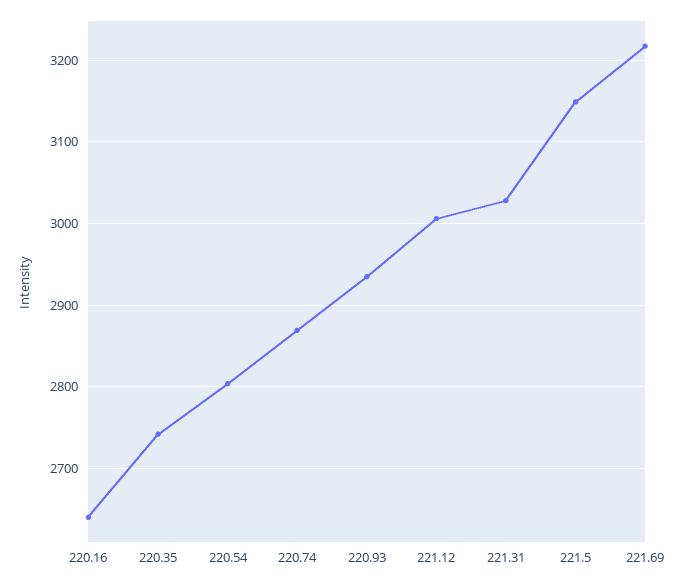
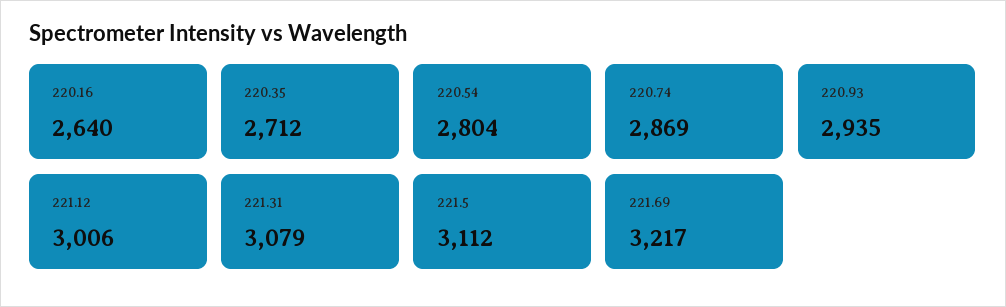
  {
    "220.16": 2640,
-   "220.35": 2740,
+   "220.35": 2712,
    "220.54": 2804,
    "220.74": 2869,
    "220.93": 2935,
    "221.12": 3006,
-   "221.31": 3030,
+   "221.31": 3079,
-   "221.5": 3150,
+   "221.5": 3112,
    "221.69": 3217
  }

